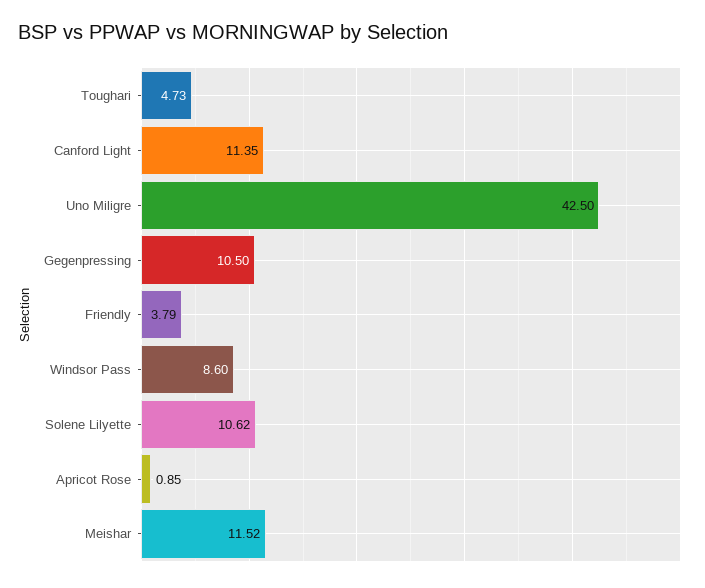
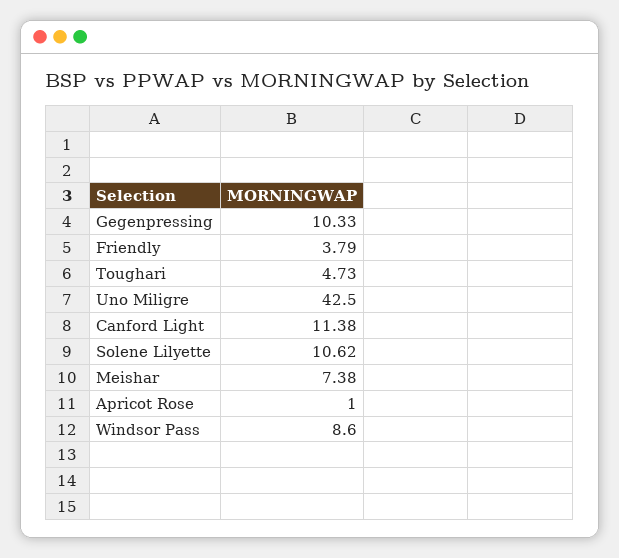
  {
    "Toughari": 4.73,
-   "Canford Light": 11.35,
+   "Canford Light": 11.38,
    "Uno Miligre": 42.5,
-   "Gegenpressing": 10.5,
+   "Gegenpressing": 10.33,
    "Friendly": 3.79,
    "Windsor Pass": 8.6,
    "Solene Lilyette": 10.62,
-   "Apricot Rose": 0.85,
+   "Apricot Rose": 1,
-   "Meishar": 11.52
+   "Meishar": 7.38
  }

